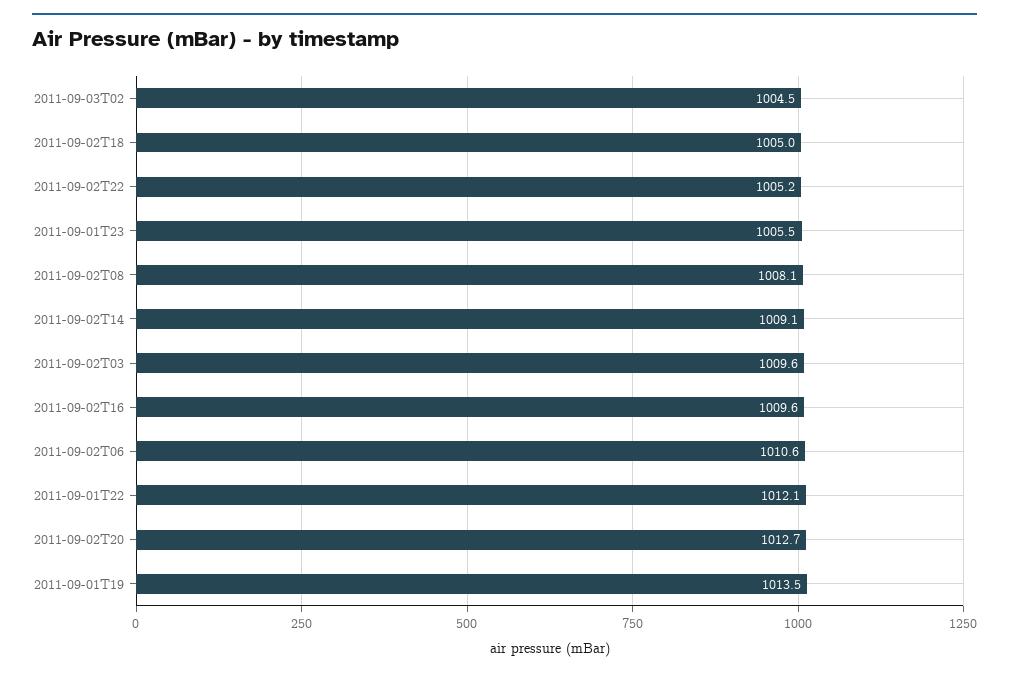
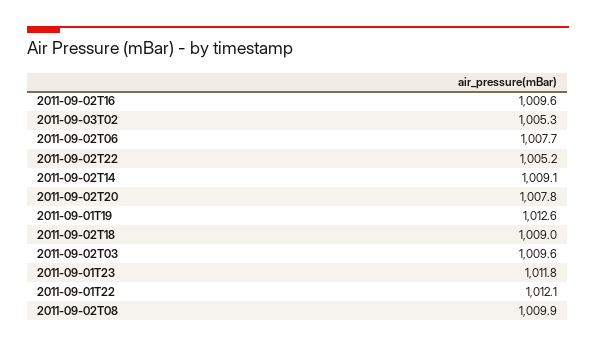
  {
-   "2011-09-03T02": 1004.5,
+   "2011-09-03T02": 1005.3,
-   "2011-09-02T18": 1005,
+   "2011-09-02T18": 1009,
    "2011-09-02T22": 1005.2,
-   "2011-09-01T23": 1005.5,
+   "2011-09-01T23": 1011.8,
-   "2011-09-02T08": 1008.1,
+   "2011-09-02T08": 1009.9,
    "2011-09-02T14": 1009.1,
    "2011-09-02T03": 1009.6,
    "2011-09-02T16": 1009.6,
-   "2011-09-02T06": 1010.6,
+   "2011-09-02T06": 1007.7,
    "2011-09-01T22": 1012.1,
-   "2011-09-02T20": 1012.7,
+   "2011-09-02T20": 1007.8,
-   "2011-09-01T19": 1013.5
+   "2011-09-01T19": 1012.6
  }

